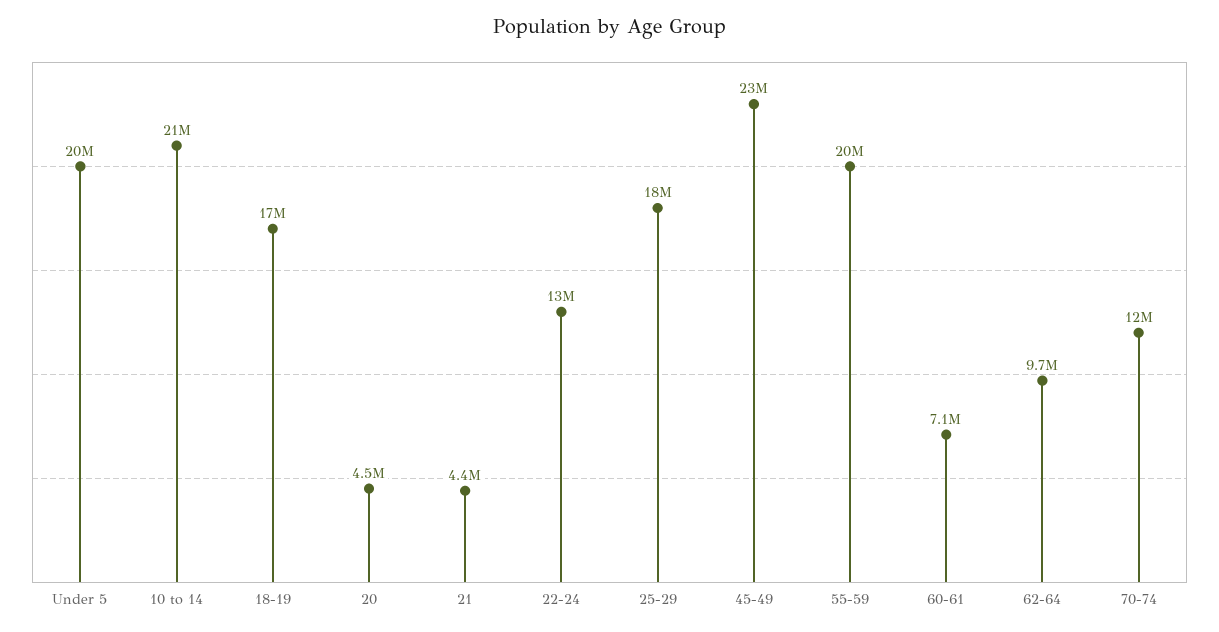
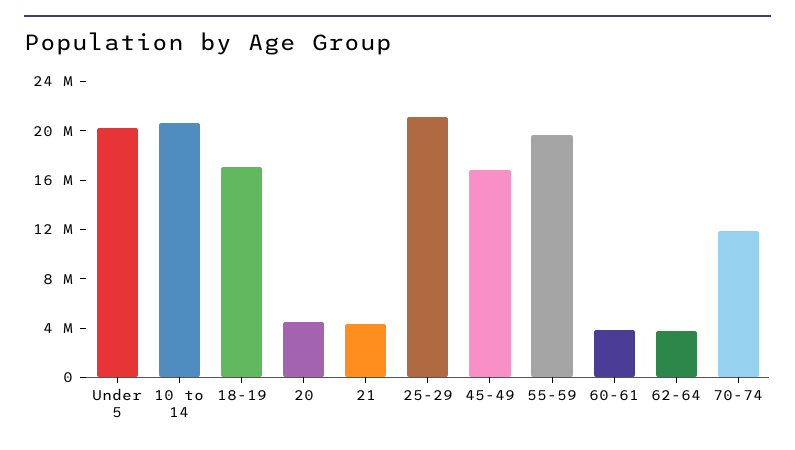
  {
    "Under 5": 20000000,
    "10 to 14": 21000000,
    "18-19": 17000000,
    "20": 4500000,
    "21": 4400000,
-   "22-24": 13000000,
-   "25-29": 18000000,
+   "25-29": 21000000,
-   "45-49": 23000000,
+   "45-49": 17000000,
    "55-59": 20000000,
-   "60-61": 7100000,
+   "60-61": 4000000,
-   "62-64": 9700000,
+   "62-64": 4000000,
    "70-74": 12000000
  }

